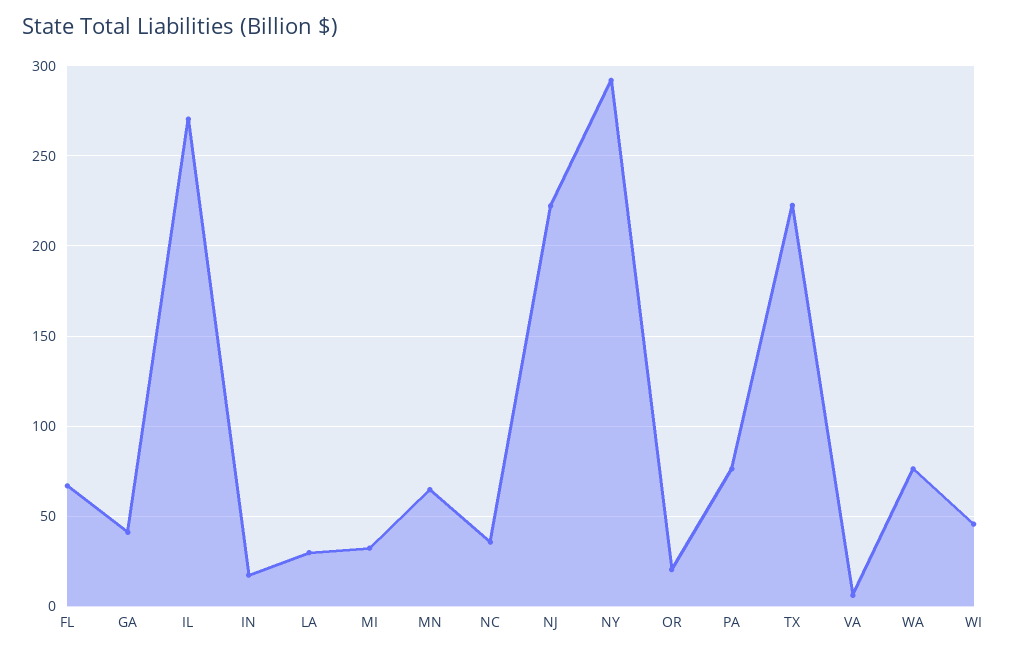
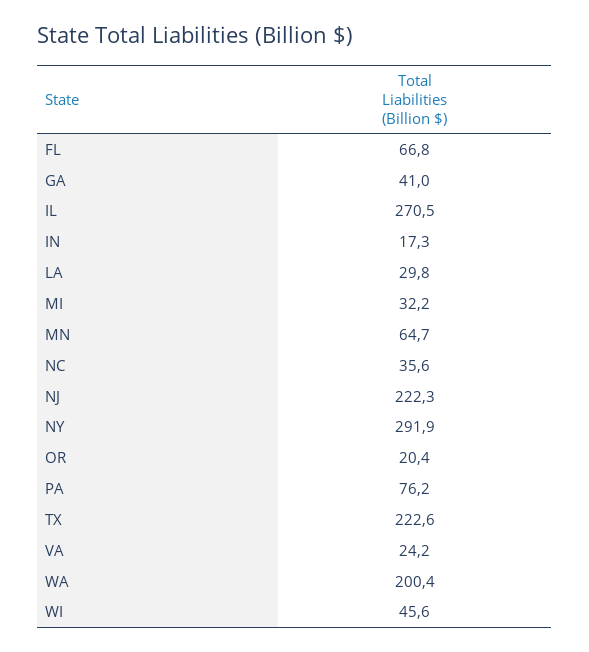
  {
    "FL": 66.8,
    "GA": 41,
    "IL": 270.5,
    "IN": 17.3,
    "LA": 29.8,
    "MI": 32.2,
    "MN": 64.7,
    "NC": 35.6,
    "NJ": 222.3,
    "NY": 291.9,
    "OR": 20.4,
    "PA": 76.2,
    "TX": 222.6,
-   "VA": 5,
+   "VA": 24.2,
-   "WA": 75,
+   "WA": 200.4,
    "WI": 45.6
  }

